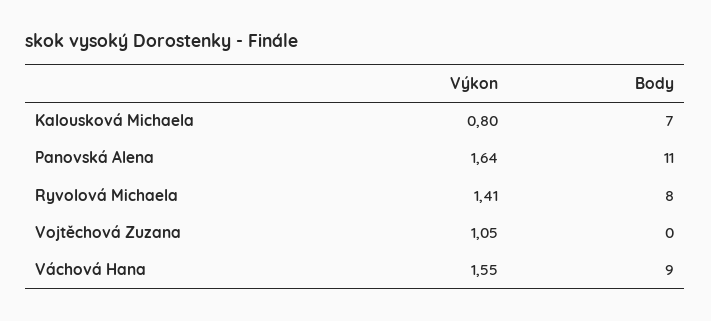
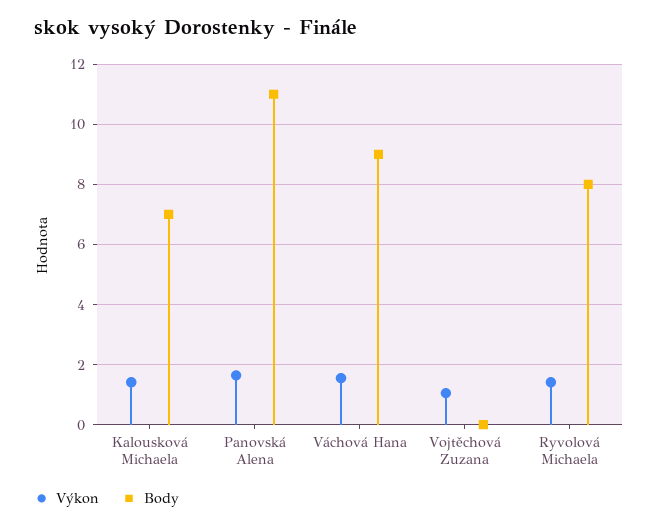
  {
    "Výkon": {
-     "Kalousková Michaela": 0.8,
+     "Kalousková Michaela": 1.4,
      "Panovská Alena": 1.64,
      "Ryvolová Michaela": 1.41,
      "Vojtěchová Zuzana": 1.05,
      "Váchová Hana": 1.55
    },
    "Body": {
      "Kalousková Michaela": 7,
      "Panovská Alena": 11,
      "Ryvolová Michaela": 8,
      "Vojtěchová Zuzana": 0,
      "Váchová Hana": 9
    }
  }

